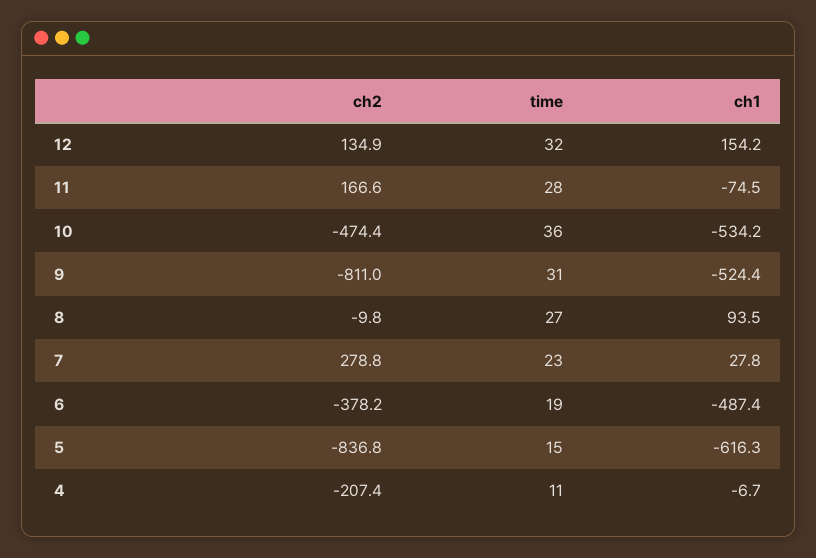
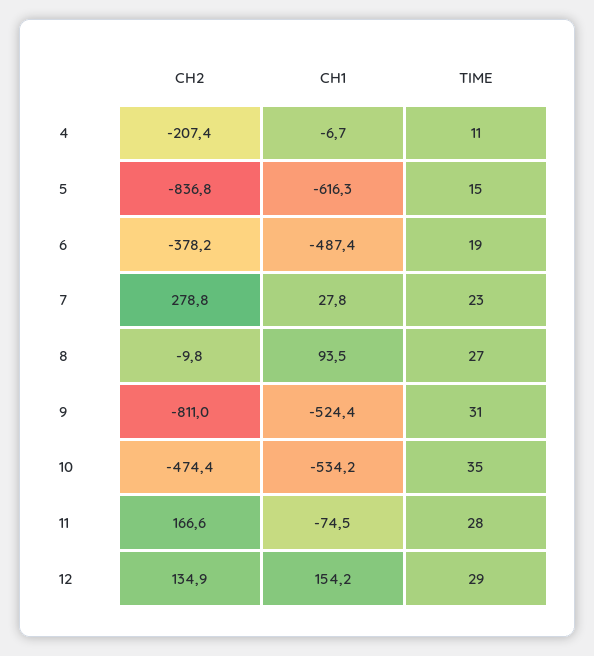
  {
    "ch2": {
      "12": 134.9,
      "11": 166.6,
      "10": -474.4,
      "9": -811,
      "8": -9.8,
      "7": 278.8,
      "6": -378.2,
      "5": -836.8,
      "4": -207.4
    },
    "time": {
-     "12": 32,
+     "12": 29,
      "11": 28,
-     "10": 36,
+     "10": 35,
      "9": 31,
      "8": 27,
      "7": 23,
      "6": 19,
      "5": 15,
      "4": 11
    },
    "ch1": {
      "12": 154.2,
      "11": -74.5,
      "10": -534.2,
      "9": -524.4,
      "8": 93.5,
      "7": 27.8,
      "6": -487.4,
      "5": -616.3,
      "4": -6.7
    }
  }

